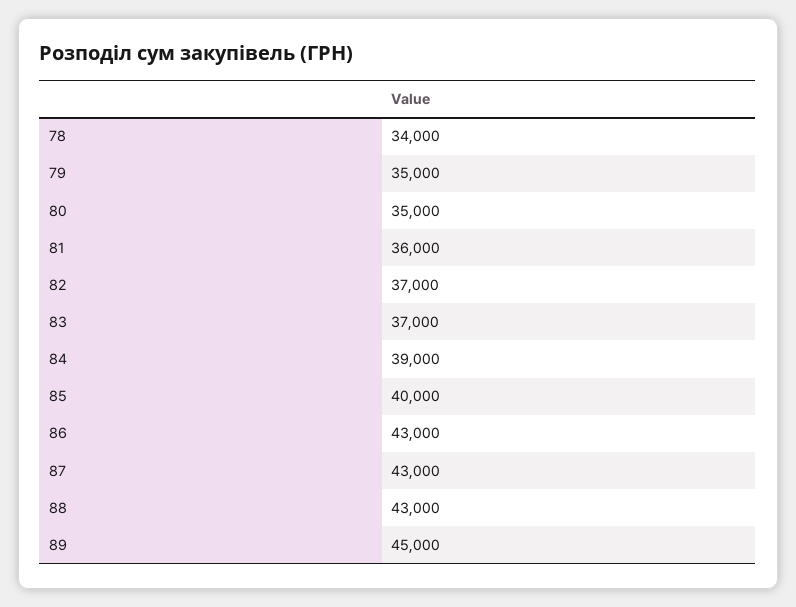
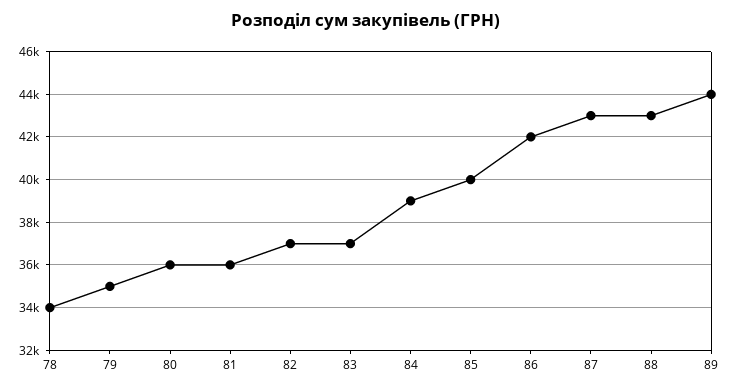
  {
    "78": 34000,
    "79": 35000,
-   "80": 35000,
+   "80": 36000,
    "81": 36000,
    "82": 37000,
    "83": 37000,
    "84": 39000,
    "85": 40000,
-   "86": 43000,
+   "86": 42000,
    "87": 43000,
    "88": 43000,
-   "89": 45000
+   "89": 44000
  }

